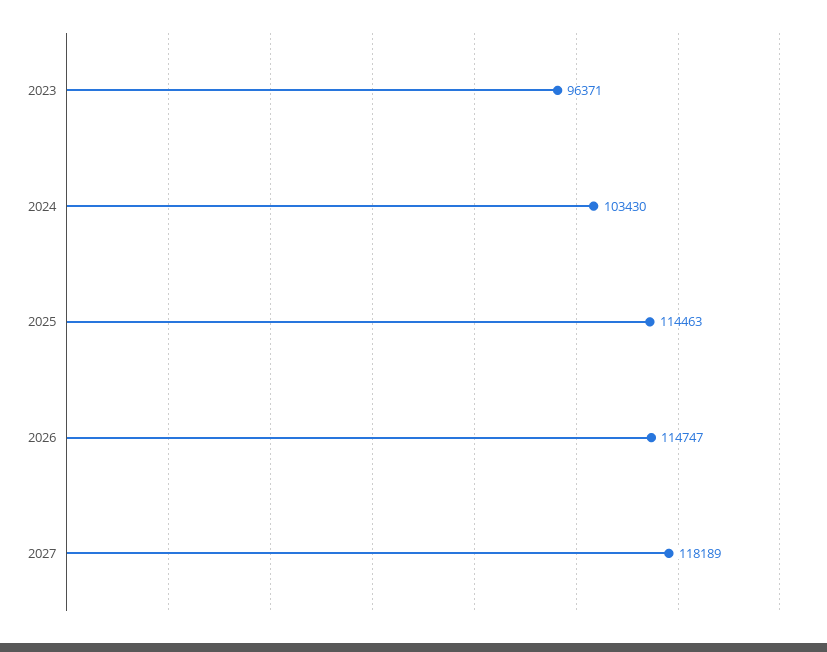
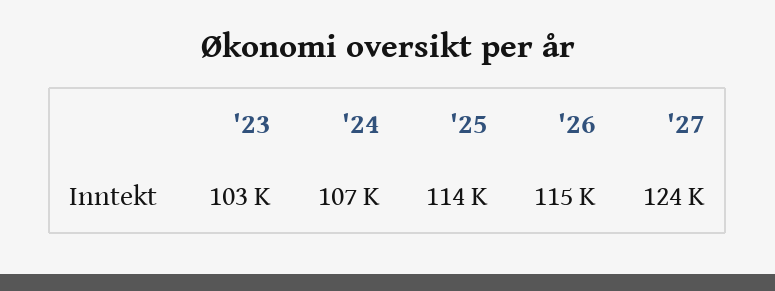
  {
-   "2023": 96371,
+   "2023": 103000,
-   "2024": 103430,
+   "2024": 107000,
    "2025": 114463,
    "2026": 114747,
-   "2027": 118189
+   "2027": 124000
  }

